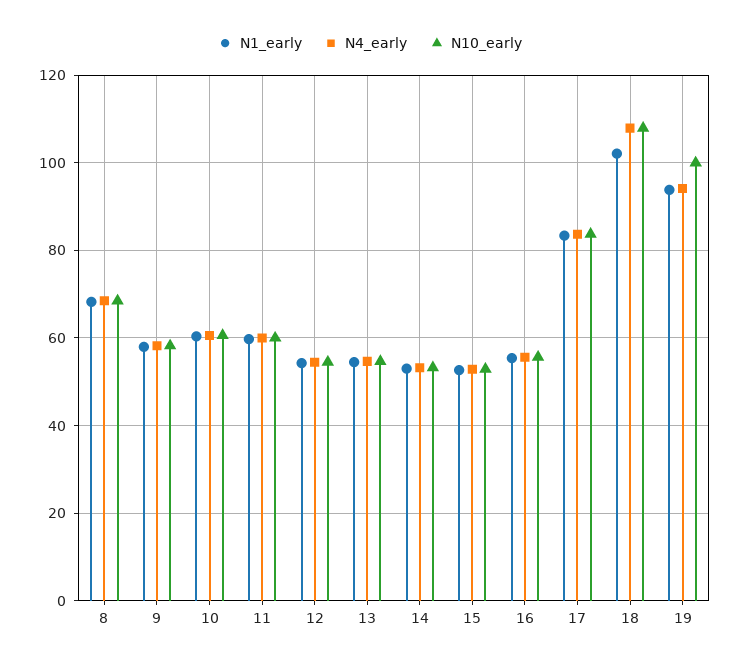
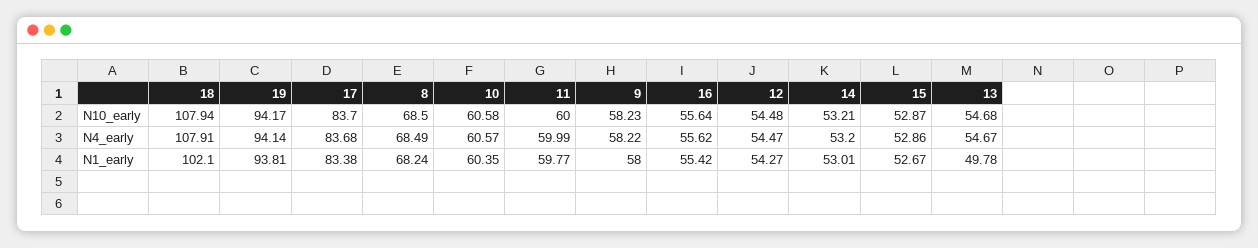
  {
    "N1_early": {
      "8": 68.24,
      "9": 58,
      "10": 60.35,
      "11": 59.77,
      "12": 54.27,
-     "13": 54,
+     "13": 49.78,
      "14": 53.01,
      "15": 52.67,
      "16": 55.42,
      "17": 83.38,
      "18": 102.1,
      "19": 93.81
    },
    "N4_early": {
      "8": 68.49,
      "9": 58.22,
      "10": 60.57,
      "11": 59.99,
      "12": 54.47,
      "13": 54.67,
      "14": 53.2,
      "15": 52.86,
      "16": 55.62,
      "17": 83.68,
      "18": 107.91,
      "19": 94.14
    },
    "N10_early": {
      "8": 68.5,
      "9": 58.23,
      "10": 60.58,
      "11": 60,
      "12": 54.48,
      "13": 54.68,
      "14": 53.21,
      "15": 52.87,
      "16": 55.64,
      "17": 83.7,
      "18": 107.94,
-     "19": 100
+     "19": 94.17
    }
  }

